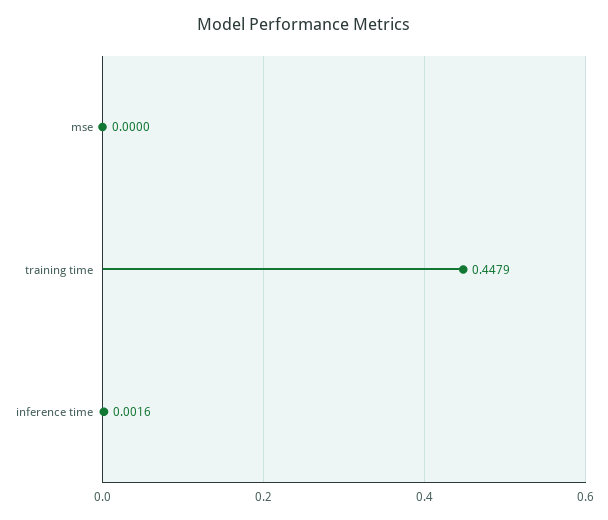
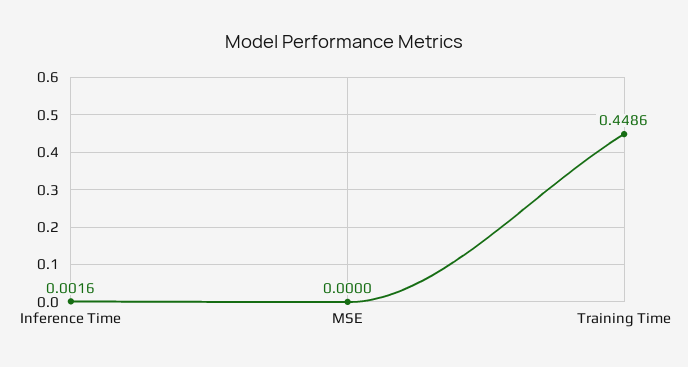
  {
    "mse": 0,
-   "training time": 0.4479,
+   "training time": 0.4486,
    "inference time": 0.0016
  }

